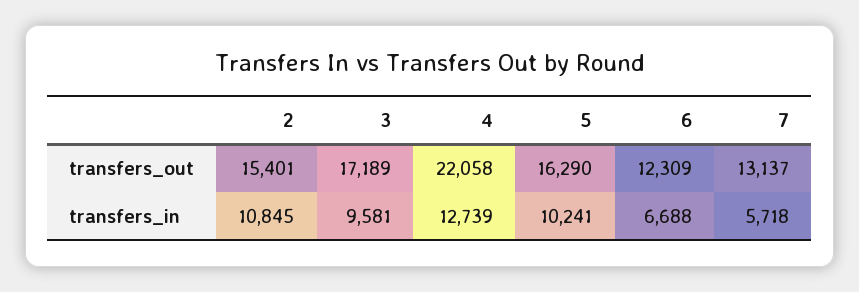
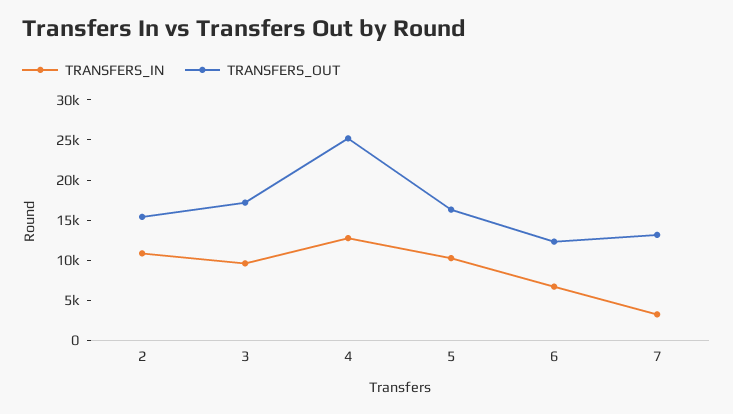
  {
    "transfers_out": {
      "2": 15401,
      "3": 17189,
-     "4": 22058,
+     "4": 25000,
      "5": 16290,
      "6": 12309,
      "7": 13137
    },
    "transfers_in": {
      "2": 10845,
      "3": 9581,
      "4": 12739,
      "5": 10241,
      "6": 6688,
-     "7": 5718
+     "7": 3000
    }
  }

